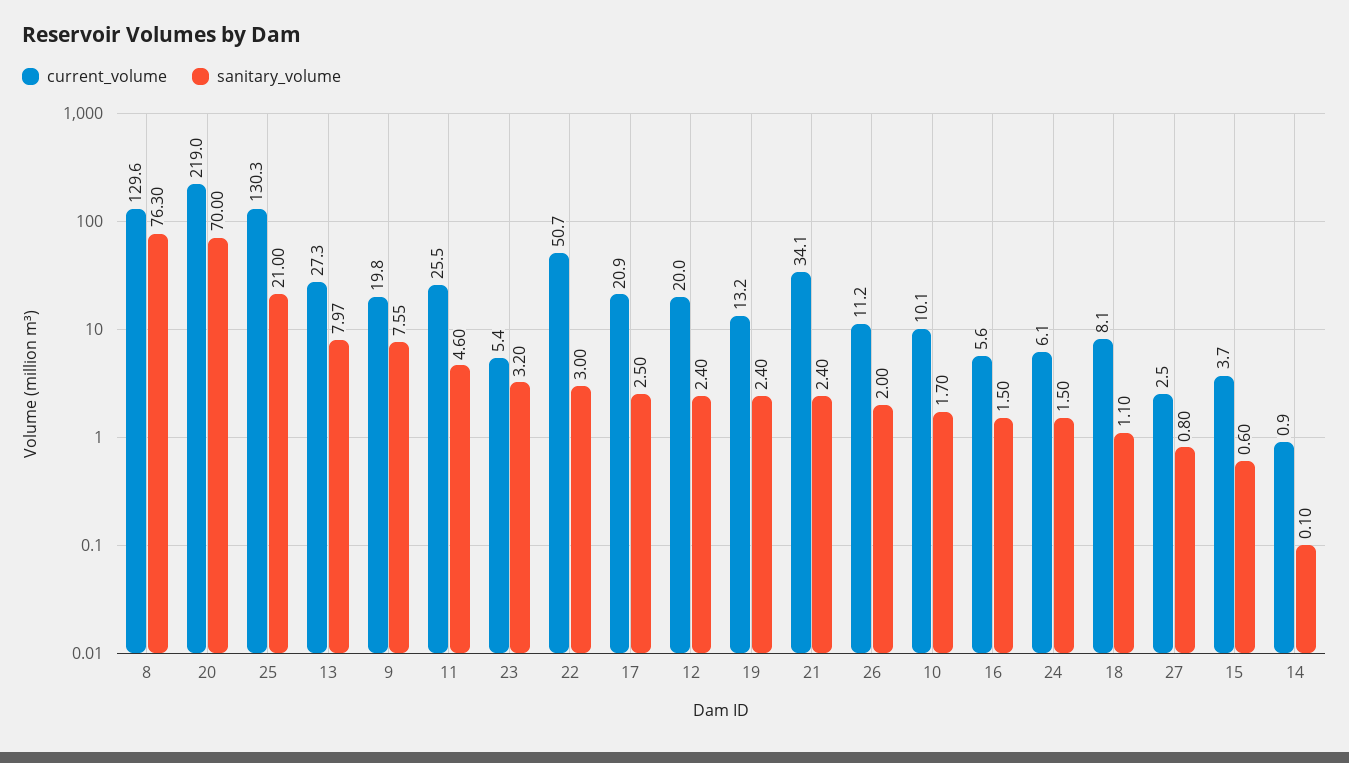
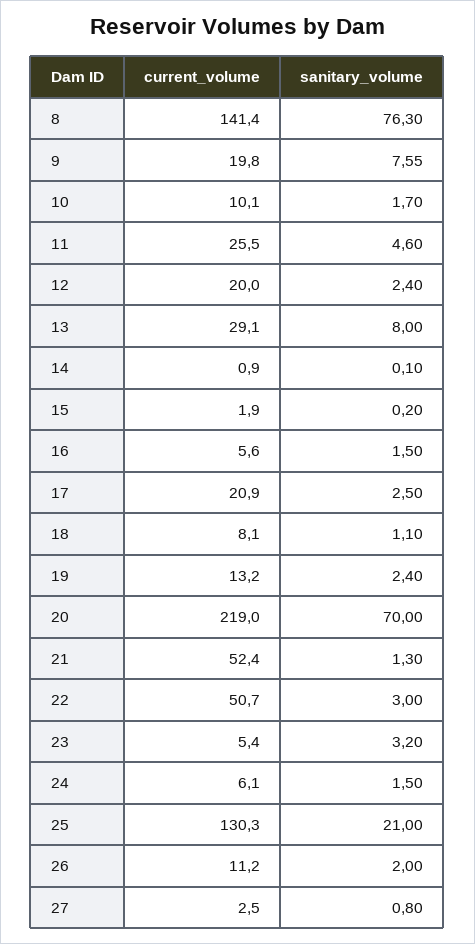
  {
    "current_volume": {
-     "8": 129.6,
+     "8": 141.4,
      "20": 219,
      "25": 130.3,
-     "13": 27.3,
+     "13": 29.1,
      "9": 19.8,
      "11": 25.5,
      "23": 5.4,
      "22": 50.7,
      "17": 20.9,
      "12": 20,
      "19": 13.2,
-     "21": 34.1,
+     "21": 52.4,
      "26": 11.2,
      "10": 10.1,
      "16": 5.6,
      "24": 6.1,
      "18": 8.1,
      "27": 2.5,
-     "15": 3.7,
+     "15": 1.9,
      "14": 0.9
    },
    "sanitary_volume": {
      "8": 76.3,
      "20": 70,
      "25": 21,
-     "13": 7.97,
+     "13": 8,
      "9": 7.55,
      "11": 4.6,
      "23": 3.2,
      "22": 3,
      "17": 2.5,
      "12": 2.4,
      "19": 2.4,
-     "21": 2.4,
+     "21": 1.3,
      "26": 2,
      "10": 1.7,
      "16": 1.5,
      "24": 1.5,
      "18": 1.1,
      "27": 0.8,
-     "15": 0.6,
+     "15": 0.2,
      "14": 0.1
    }
  }

